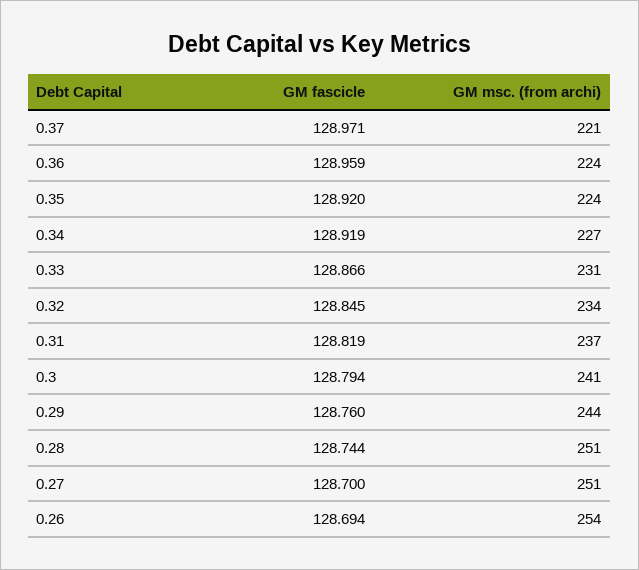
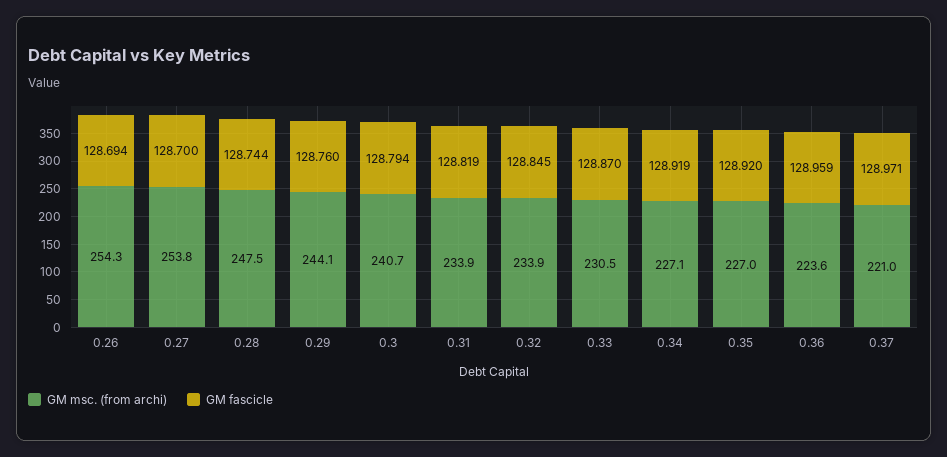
  {
    "GM fascicle": {
      "0.37": 128.971,
      "0.36": 128.959,
      "0.35": 128.92,
      "0.34": 128.919,
-     "0.33": 128.866,
+     "0.33": 128.87,
      "0.32": 128.845,
      "0.31": 128.819,
      "0.3": 128.794,
      "0.29": 128.76,
      "0.28": 128.744,
      "0.27": 128.7,
      "0.26": 128.694
    },
    "GM msc. (from archi)": {
      "0.37": 221,
      "0.36": 223.6,
-     "0.35": 224,
+     "0.35": 227,
      "0.34": 227.1,
      "0.33": 230.5,
      "0.32": 233.9,
-     "0.31": 237,
+     "0.31": 233.9,
      "0.3": 240.7,
      "0.29": 244.1,
-     "0.28": 251,
+     "0.28": 247.5,
-     "0.27": 251,
+     "0.27": 253.8,
      "0.26": 254.3
    }
  }

